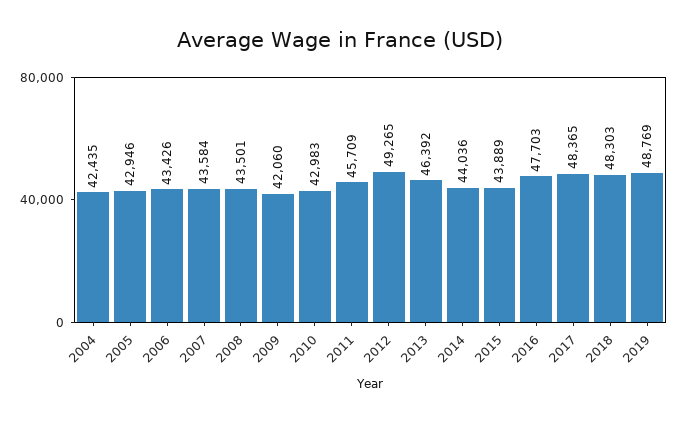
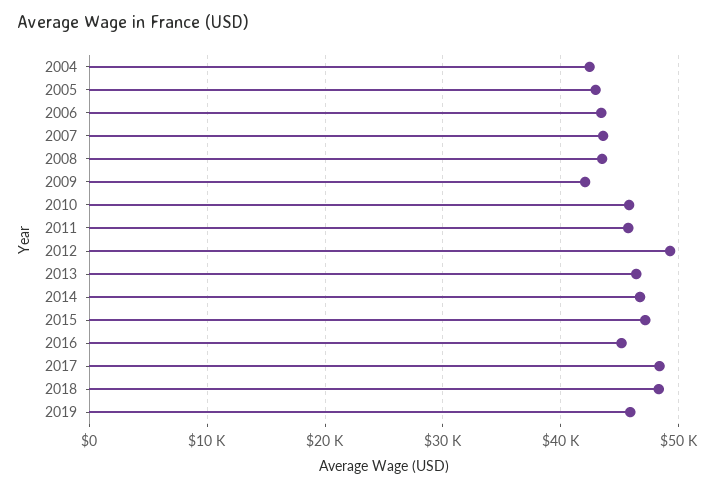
  {
    "2004": 42435,
    "2005": 42946,
    "2006": 43426,
    "2007": 43584,
    "2008": 43501,
    "2009": 42060,
-   "2010": 42983,
+   "2010": 46000,
    "2011": 45709,
    "2012": 49265,
    "2013": 46392,
-   "2014": 44036,
+   "2014": 47000,
-   "2015": 43889,
+   "2015": 47000,
-   "2016": 47703,
+   "2016": 45000,
    "2017": 48365,
    "2018": 48303,
-   "2019": 48769
+   "2019": 46000
  }

